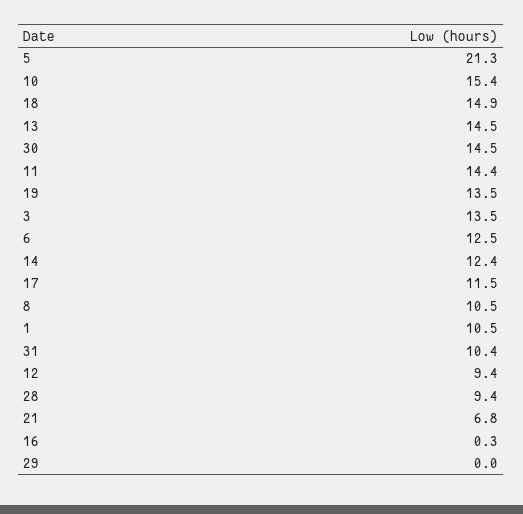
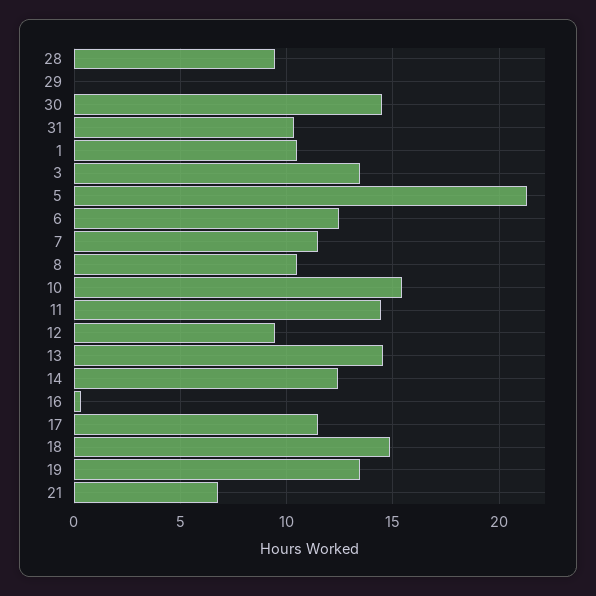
  {
    "5": 21.3,
    "10": 15.4,
    "18": 14.9,
    "13": 14.5,
    "30": 14.5,
    "11": 14.4,
    "19": 13.5,
    "3": 13.5,
    "6": 12.5,
    "14": 12.4,
    "17": 11.5,
    "8": 10.5,
    "1": 10.5,
    "31": 10.4,
    "12": 9.4,
    "28": 9.4,
    "21": 6.8,
    "16": 0.3,
-   "29": 0
+   "29": 0,
+   "7": 11.5
  }

